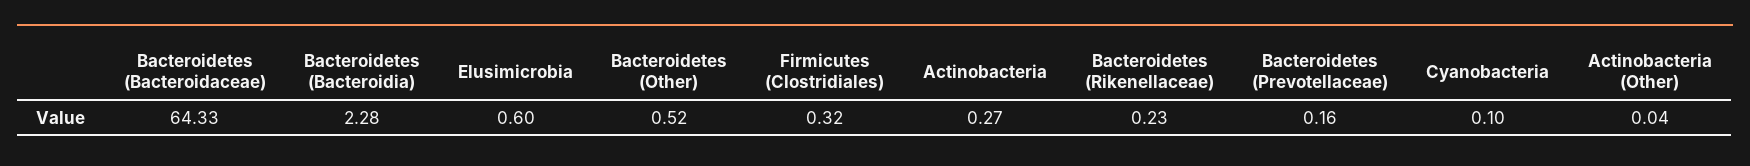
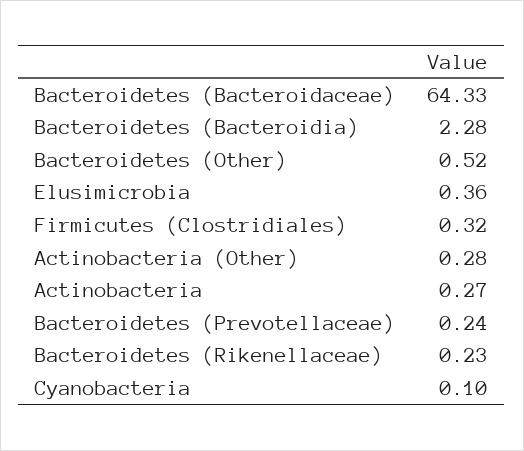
  {
    "Bacteroidetes (Bacteroidaceae)": 64.33,
    "Bacteroidetes (Bacteroidia)": 2.28,
-   "Elusimicrobia": 0.6,
+   "Elusimicrobia": 0.36,
    "Bacteroidetes (Other)": 0.52,
    "Firmicutes (Clostridiales)": 0.32,
    "Actinobacteria": 0.27,
    "Bacteroidetes (Rikenellaceae)": 0.23,
-   "Bacteroidetes (Prevotellaceae)": 0.16,
+   "Bacteroidetes (Prevotellaceae)": 0.24,
    "Cyanobacteria": 0.1,
-   "Actinobacteria (Other)": 0.04
+   "Actinobacteria (Other)": 0.28
  }

